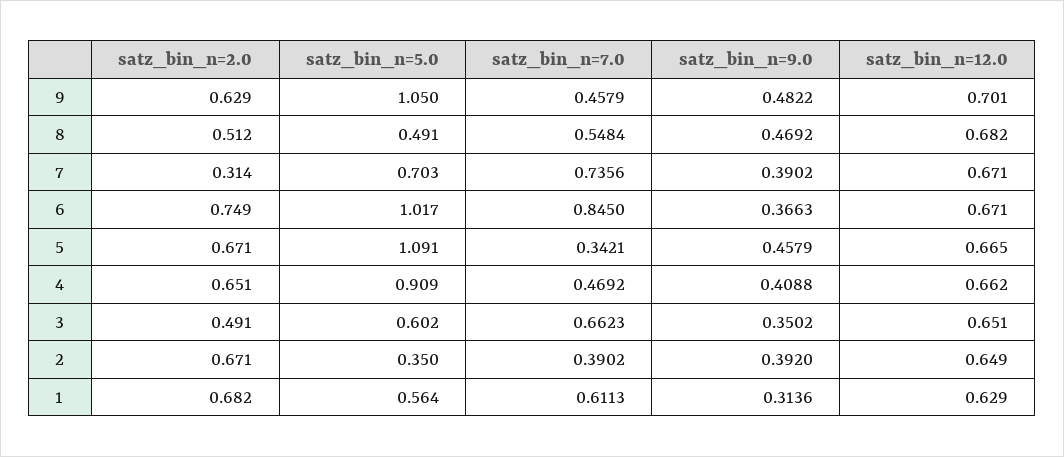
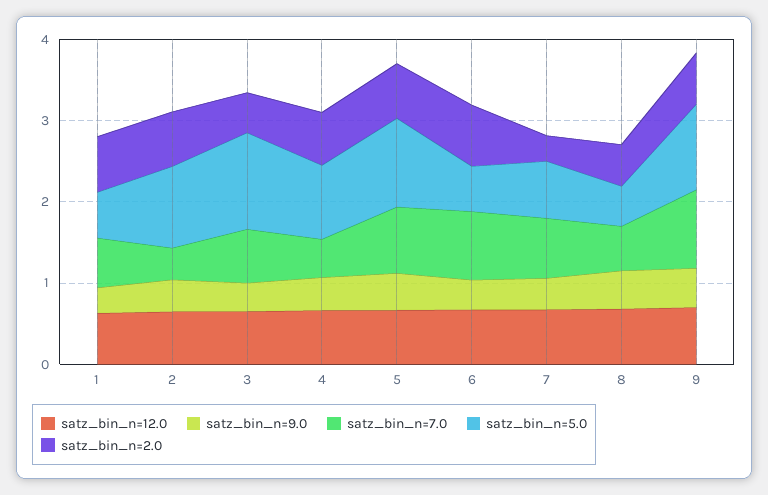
  {
    "satz_bin_n=2.0": {
      "9": 0.629,
      "8": 0.512,
      "7": 0.314,
      "6": 0.749,
      "5": 0.671,
      "4": 0.651,
      "3": 0.491,
      "2": 0.671,
      "1": 0.682
    },
    "satz_bin_n=5.0": {
      "9": 1.05,
      "8": 0.491,
      "7": 0.703,
-     "6": 1.017,
+     "6": 0.6,
      "5": 1.091,
      "4": 0.909,
-     "3": 0.602,
+     "3": 1.2,
-     "2": 0.35,
+     "2": 1,
      "1": 0.564
    },
    "satz_bin_n=7.0": {
-     "9": 0.4579,
+     "9": 1,
      "8": 0.5484,
      "7": 0.7356,
      "6": 0.845,
-     "5": 0.3421,
+     "5": 0.8,
      "4": 0.4692,
      "3": 0.6623,
      "2": 0.3902,
      "1": 0.6113
    },
    "satz_bin_n=9.0": {
      "9": 0.4822,
      "8": 0.4692,
      "7": 0.3902,
      "6": 0.3663,
      "5": 0.4579,
      "4": 0.4088,
      "3": 0.3502,
      "2": 0.392,
      "1": 0.3136
    },
    "satz_bin_n=12.0": {
      "9": 0.701,
      "8": 0.682,
      "7": 0.671,
      "6": 0.671,
      "5": 0.665,
      "4": 0.662,
      "3": 0.651,
      "2": 0.649,
      "1": 0.629
    }
  }

